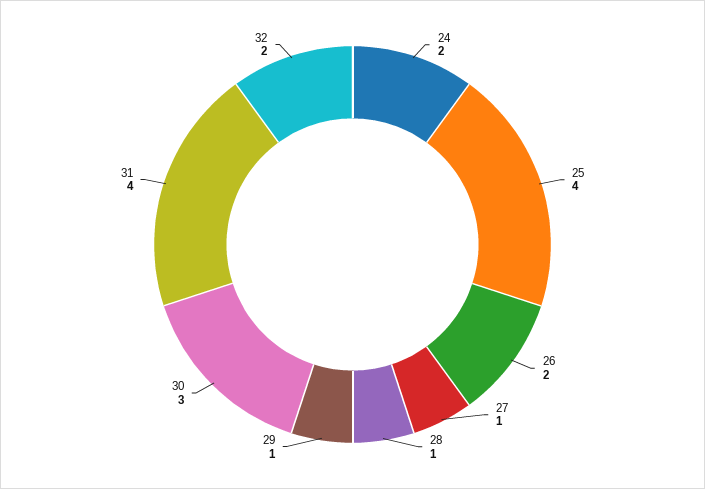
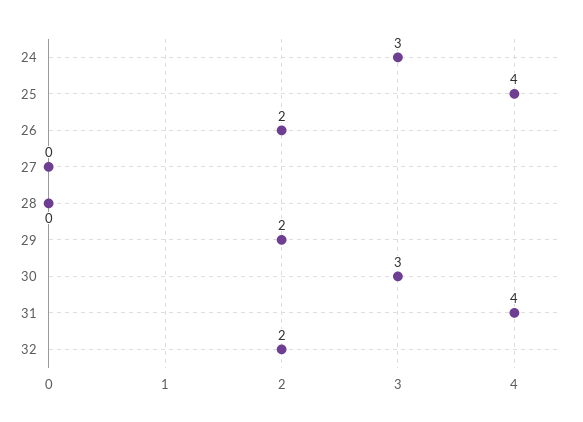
  {
-   "24": 2,
+   "24": 3,
    "25": 4,
    "26": 2,
-   "27": 1,
+   "27": 0,
-   "28": 1,
+   "28": 0,
-   "29": 1,
+   "29": 2,
    "30": 3,
    "31": 4,
    "32": 2
  }

